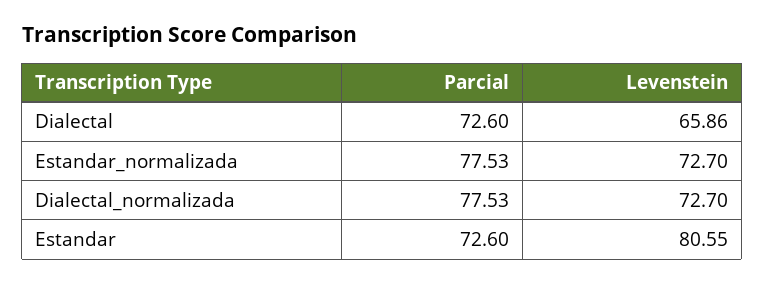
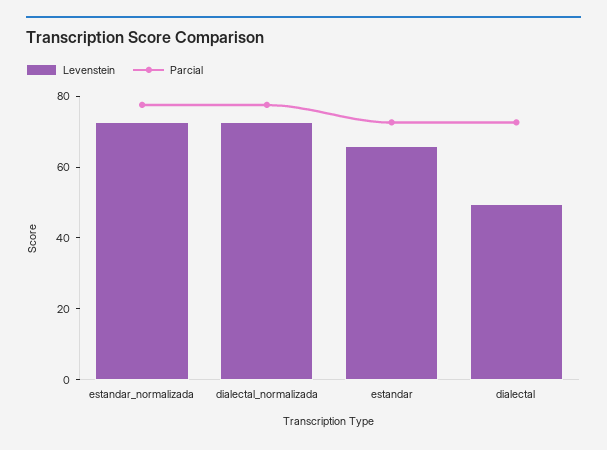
  {
    "Parcial": {
      "Dialectal": 72.6,
      "Estandar_normalizada": 77.53,
      "Dialectal_normalizada": 77.53,
      "Estandar": 72.6
    },
    "Levenstein": {
-     "Dialectal": 65.86,
+     "Dialectal": 50,
      "Estandar_normalizada": 72.7,
      "Dialectal_normalizada": 72.7,
-     "Estandar": 80.55
+     "Estandar": 65
    }
  }

